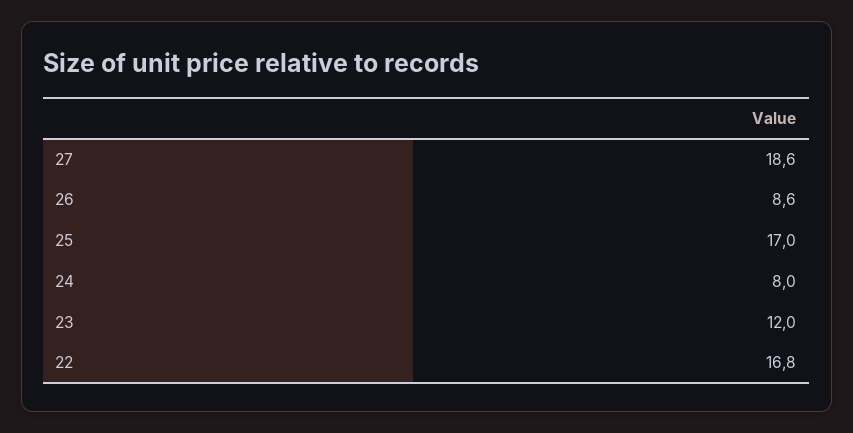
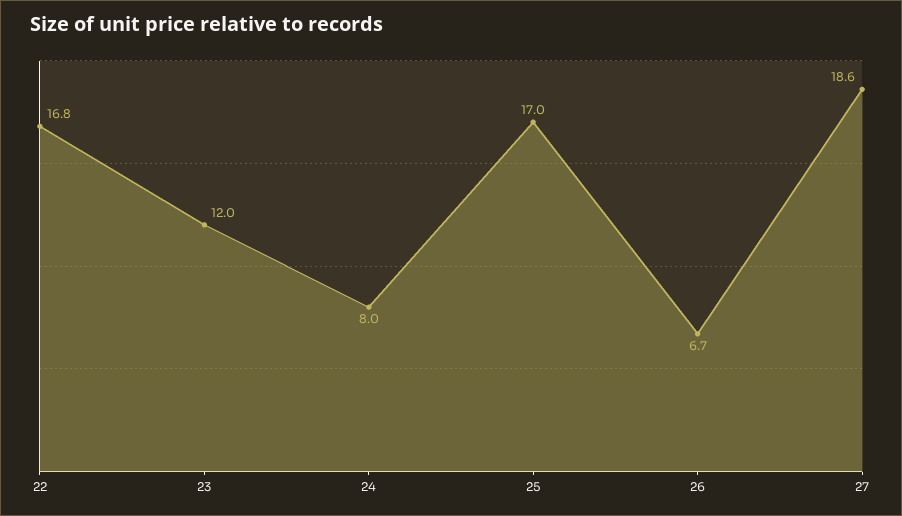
  {
    "27": 18.6,
-   "26": 8.6,
+   "26": 6.7,
    "25": 17,
    "24": 8,
    "23": 12,
    "22": 16.8
  }

